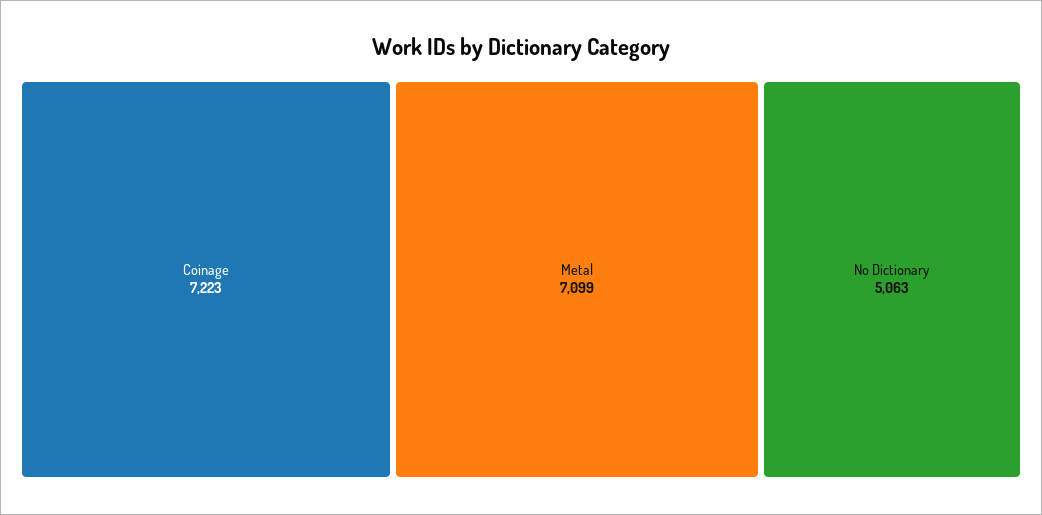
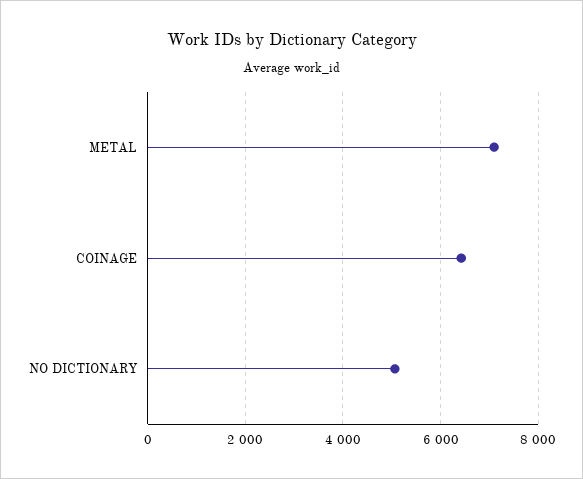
  {
-   "Coinage": 7223,
+   "Coinage": 6400,
    "Metal": 7099,
    "No Dictionary": 5063
  }

